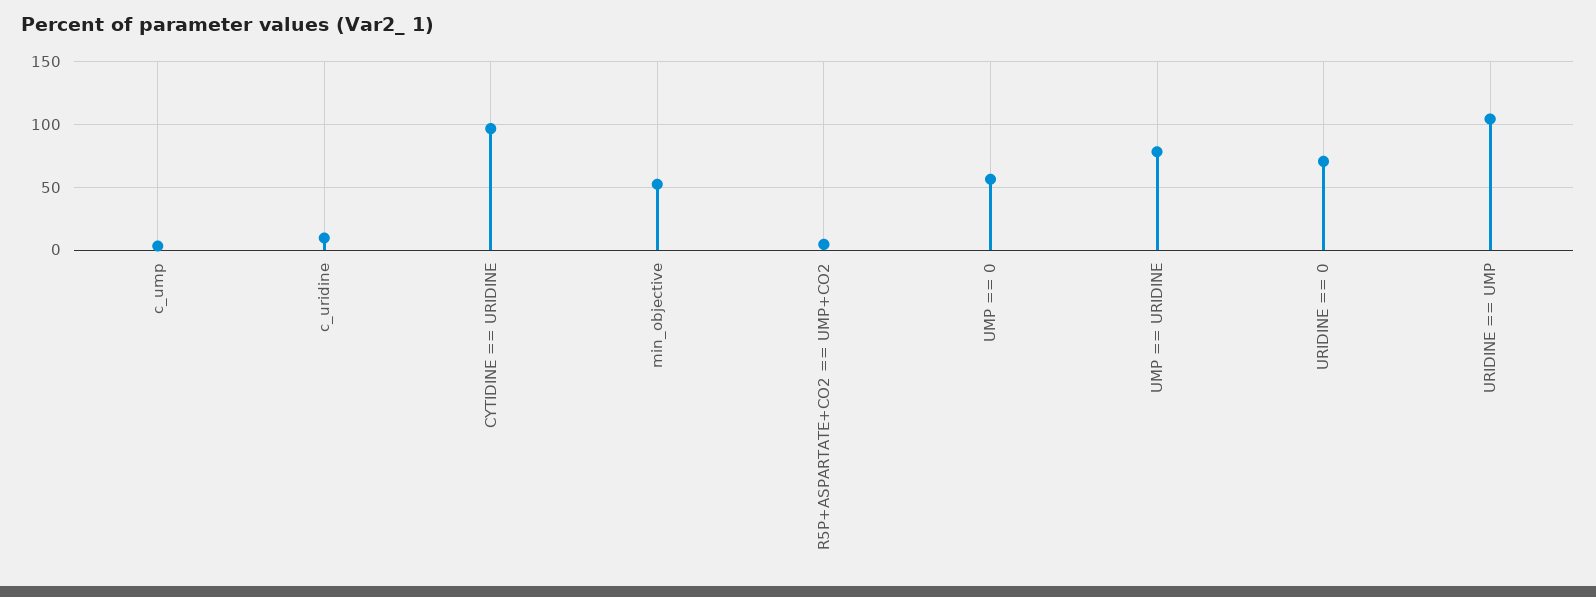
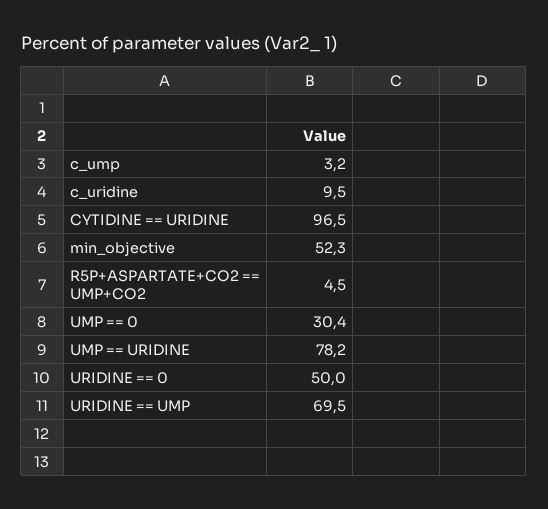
  {
    "c_ump": 3.2,
    "c_uridine": 9.5,
    "CYTIDINE == URIDINE": 96.5,
    "min_objective": 52.3,
    "R5P+ASPARTATE+CO2 == UMP+CO2": 4.5,
-   "UMP == 0": 55,
+   "UMP == 0": 30.4,
    "UMP == URIDINE": 78.2,
-   "URIDINE == 0": 70,
+   "URIDINE == 0": 50,
-   "URIDINE == UMP": 105
+   "URIDINE == UMP": 69.5
  }

